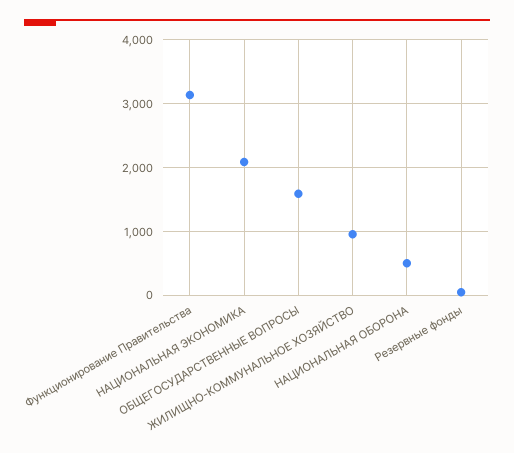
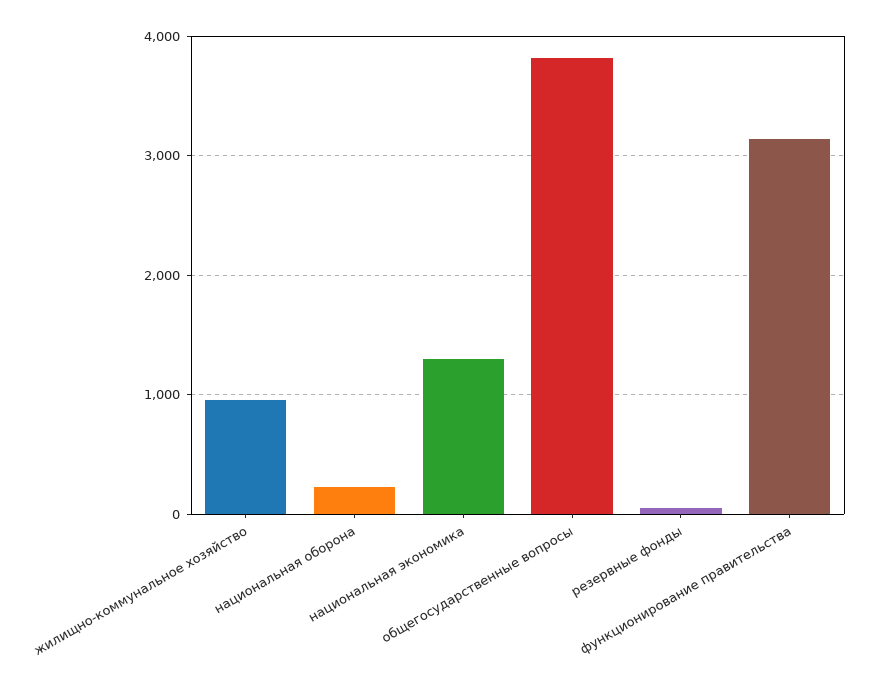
  {
    "Функционирование Правительства": 3100,
-   "НАЦИОНАЛЬНАЯ ЭКОНОМИКА": 2100,
+   "НАЦИОНАЛЬНАЯ ЭКОНОМИКА": 1300,
-   "ОБЩЕГОСУДАРСТВЕННЫЕ ВОПРОСЫ": 1600,
+   "ОБЩЕГОСУДАРСТВЕННЫЕ ВОПРОСЫ": 3800,
    "ЖИЛИЩНО-КОММУНАЛЬНОЕ ХОЗЯЙСТВО": 1000,
-   "НАЦИОНАЛЬНАЯ ОБОРОНА": 500,
+   "НАЦИОНАЛЬНАЯ ОБОРОНА": 200,
    "Резервные фонды": 100
  }

